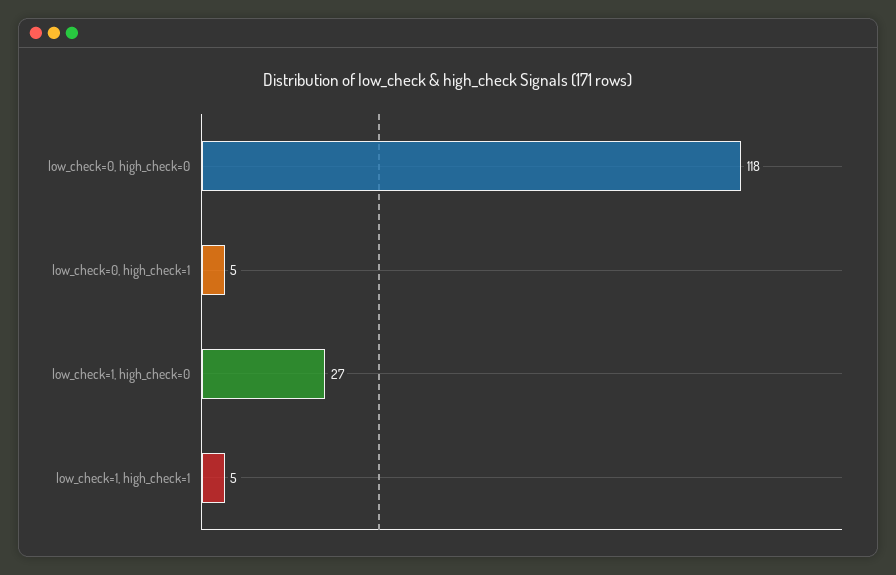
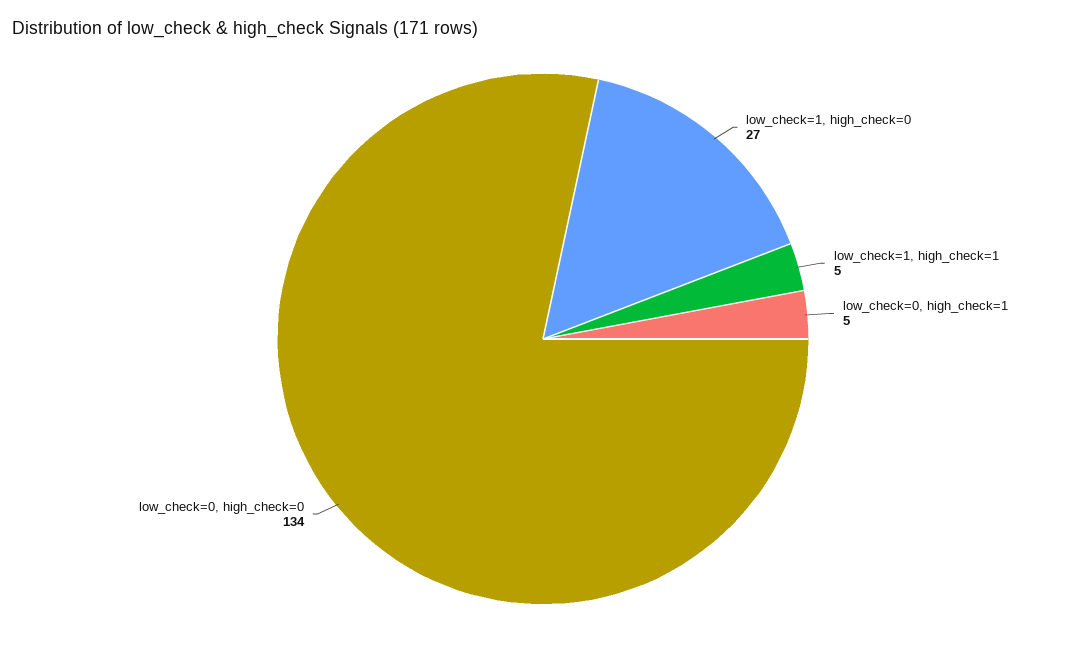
  {
-   "low_check=0, high_check=0": 118,
+   "low_check=0, high_check=0": 134,
    "low_check=0, high_check=1": 5,
    "low_check=1, high_check=0": 27,
    "low_check=1, high_check=1": 5
  }

